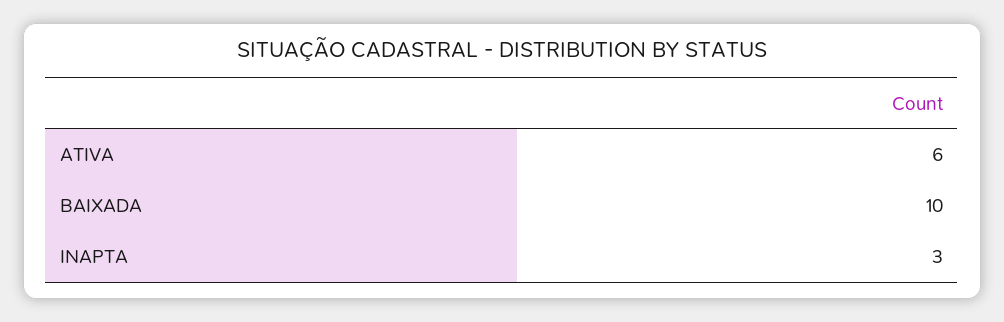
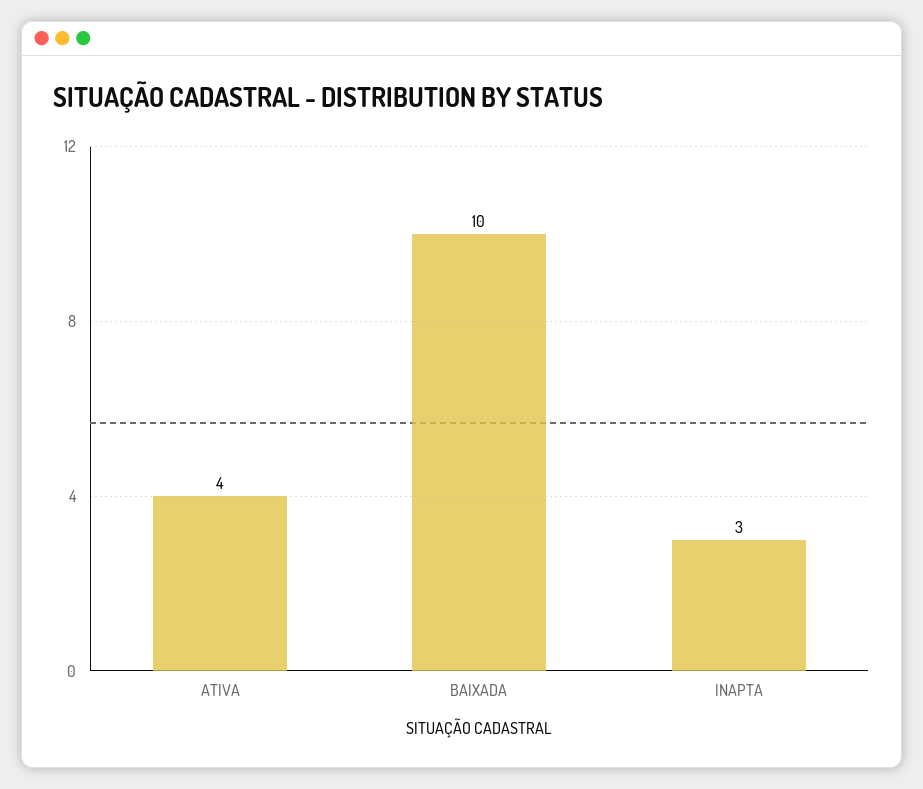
  {
-   "ATIVA": 6,
+   "ATIVA": 4,
    "BAIXADA": 10,
    "INAPTA": 3
  }

